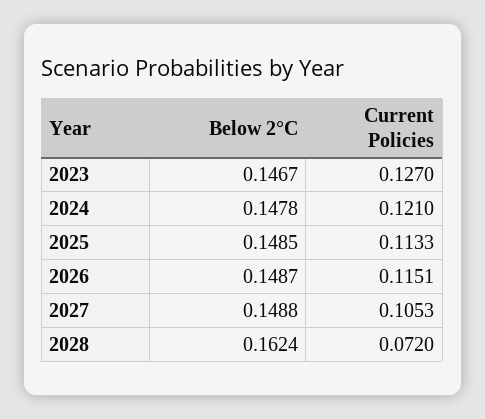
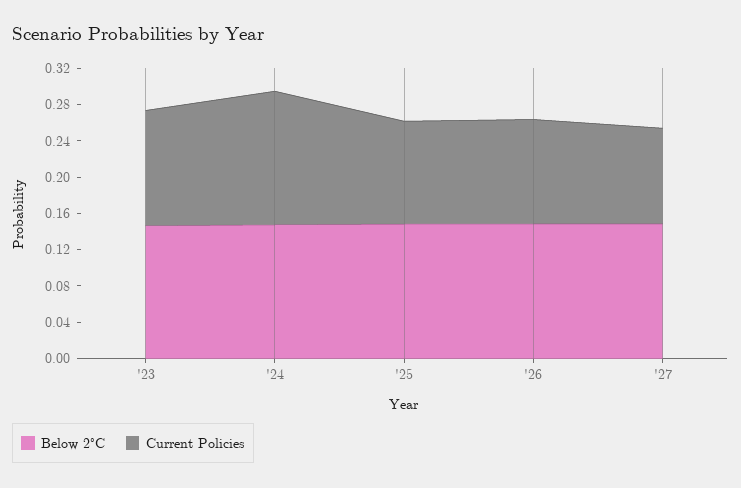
  {
    "Below 2°C": {
      "2023": 0.1467,
      "2024": 0.1478,
      "2025": 0.1485,
      "2026": 0.1487,
-     "2027": 0.1488,
+     "2027": 0.1488
-     "2028": 0.1624
    },
    "Current Policies": {
      "2023": 0.127,
-     "2024": 0.121,
+     "2024": 0.15,
      "2025": 0.1133,
      "2026": 0.1151,
-     "2027": 0.1053,
+     "2027": 0.1053
-     "2028": 0.072
    }
  }

